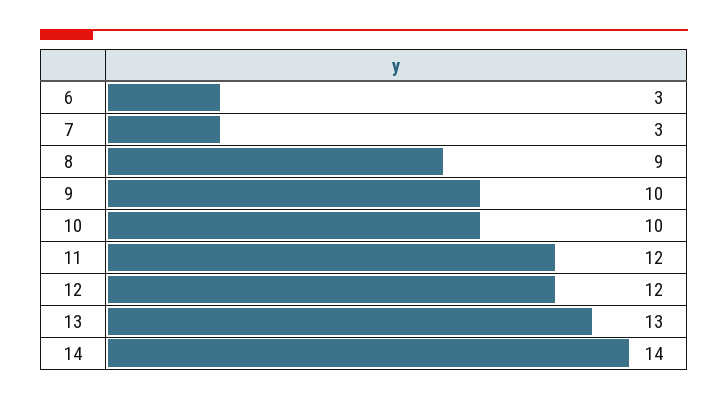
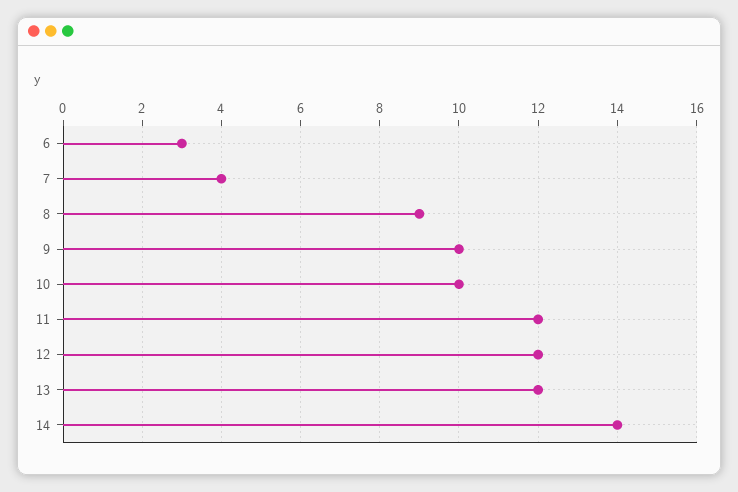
  {
    "6": 3,
-   "7": 3,
+   "7": 4,
    "8": 9,
    "9": 10,
    "10": 10,
    "11": 12,
    "12": 12,
-   "13": 13,
+   "13": 12,
    "14": 14
  }

